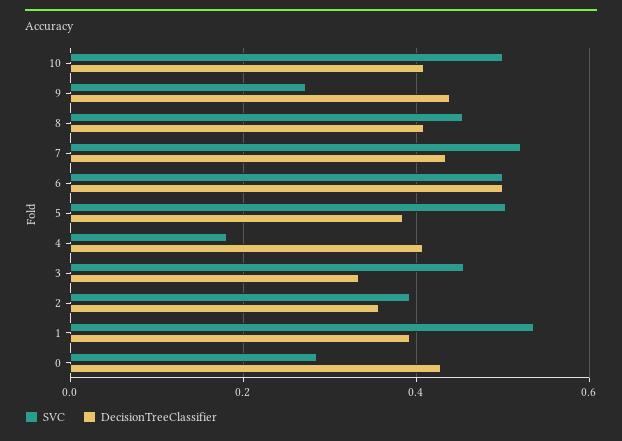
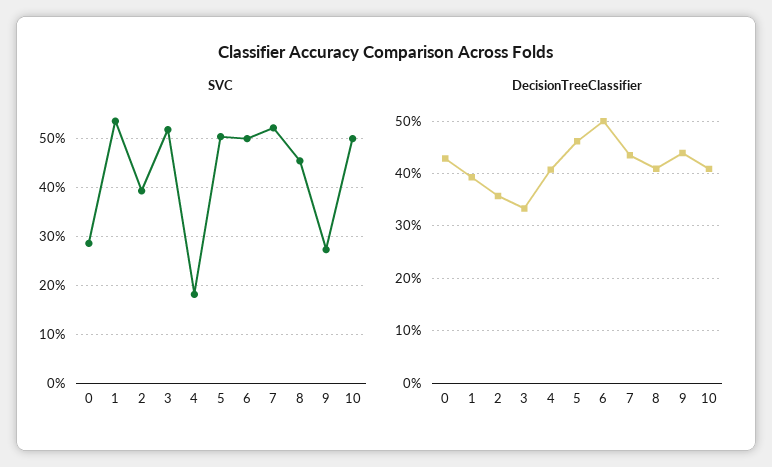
  {
    "SVC": {
      "10": 0.5,
      "9": 0.28,
      "8": 0.46,
      "7": 0.52,
      "6": 0.5,
      "5": 0.5,
      "4": 0.18,
-     "3": 0.46,
+     "3": 0.52,
      "2": 0.4,
      "1": 0.54,
      "0": 0.28
    },
    "DecisionTreeClassifier": {
      "10": 0.4,
      "9": 0.44,
      "8": 0.4,
      "7": 0.44,
      "6": 0.5,
-     "5": 0.38,
+     "5": 0.46,
      "4": 0.4,
      "3": 0.34,
      "2": 0.36,
      "1": 0.4,
      "0": 0.42
    }
  }

